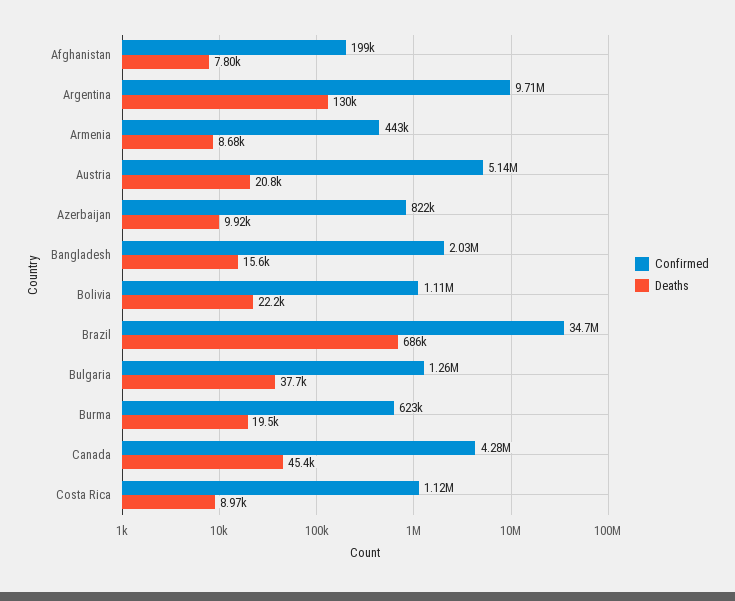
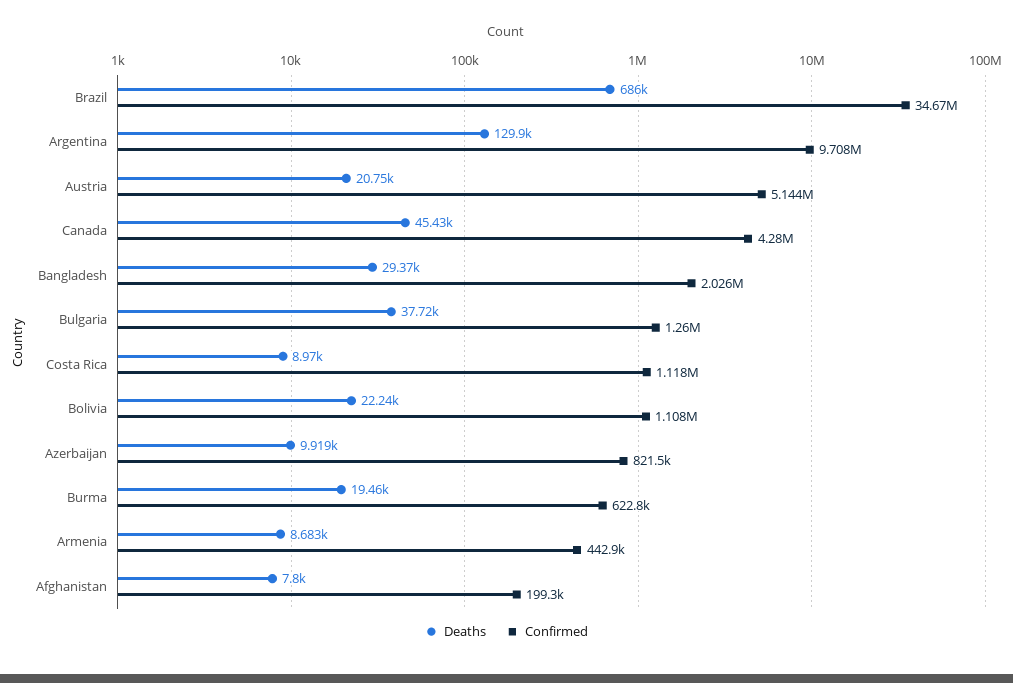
  {
    "Confirmed": {
      "Afghanistan": 199300,
      "Argentina": 9708000,
      "Armenia": 442900,
      "Austria": 5144000,
      "Azerbaijan": 821500,
      "Bangladesh": 2026000,
      "Bolivia": 1108000,
      "Brazil": 34670000,
      "Bulgaria": 1260000,
      "Burma": 622800,
      "Canada": 4280000,
      "Costa Rica": 1118000
    },
    "Deaths": {
      "Afghanistan": 7800,
      "Argentina": 129900,
      "Armenia": 8683,
      "Austria": 20750,
      "Azerbaijan": 9919,
-     "Bangladesh": 15600,
+     "Bangladesh": 29370,
      "Bolivia": 22240,
      "Brazil": 686000,
      "Bulgaria": 37720,
      "Burma": 19460,
      "Canada": 45430,
      "Costa Rica": 8970
    }
  }

